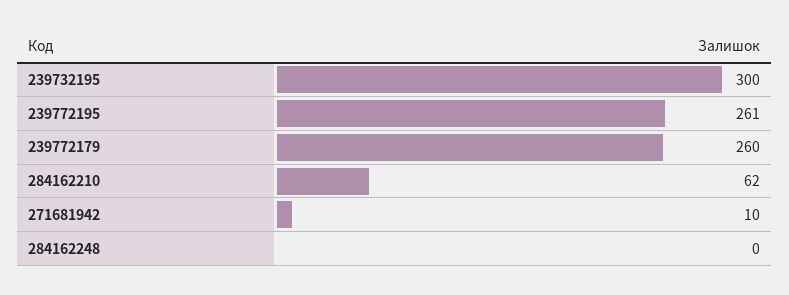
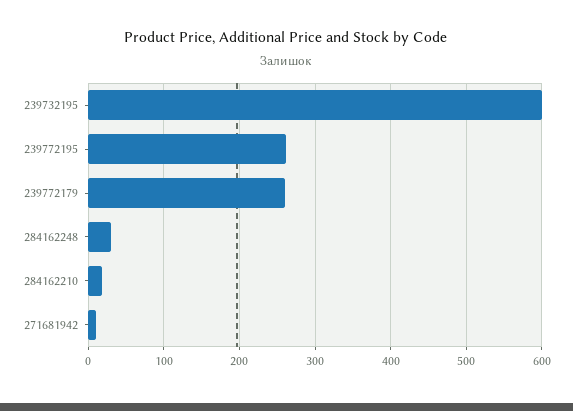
  {
-   "239732195": 300,
+   "239732195": 600,
    "239772195": 261,
    "239772179": 260,
-   "284162210": 62,
+   "284162210": 20,
    "271681942": 10,
-   "284162248": 0
+   "284162248": 30
  }

